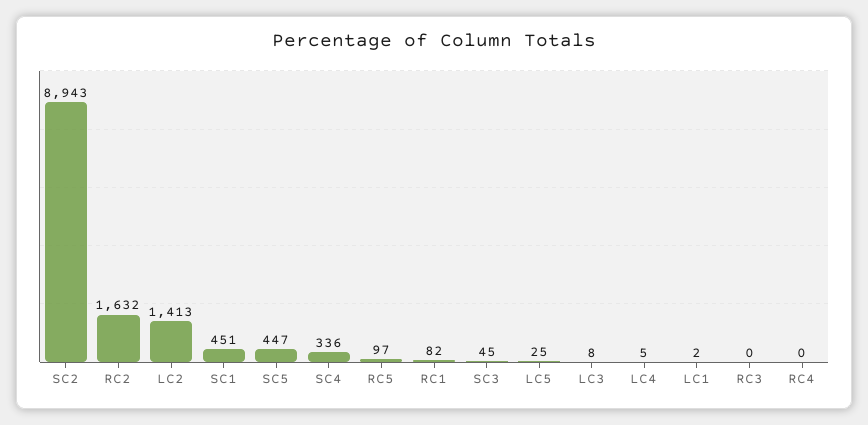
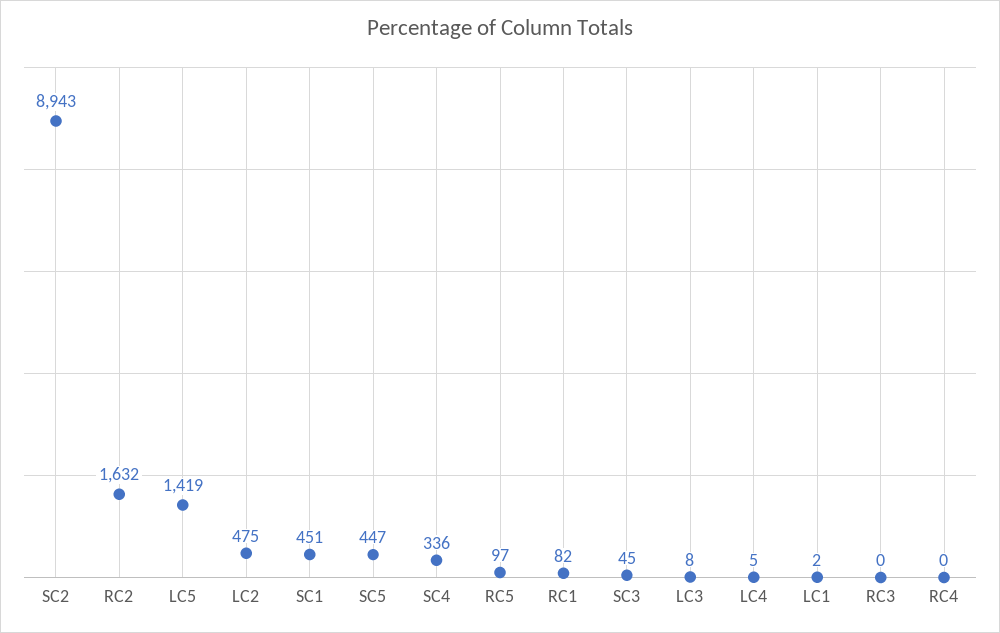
  {
    "SC2": 8943,
    "RC2": 1632,
-   "LC2": 1413,
+   "LC2": 475,
    "SC1": 451,
    "SC5": 447,
    "SC4": 336,
    "RC5": 97,
    "RC1": 82,
    "SC3": 45,
-   "LC5": 25,
+   "LC5": 1419,
    "LC3": 8,
    "LC4": 5,
    "LC1": 2,
    "RC3": 0,
    "RC4": 0
  }

